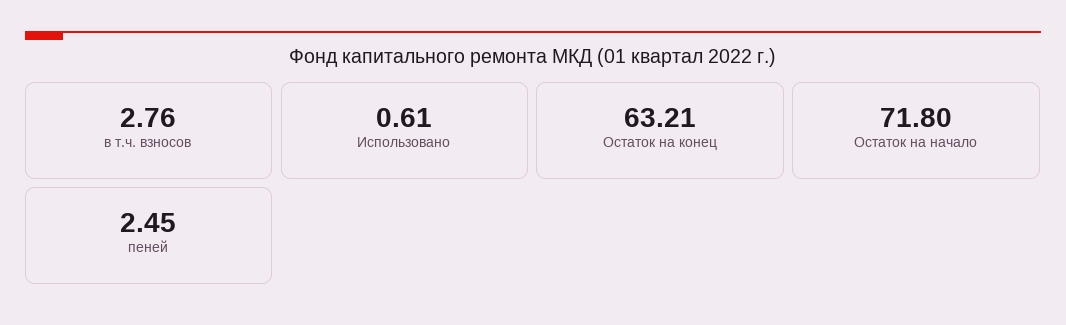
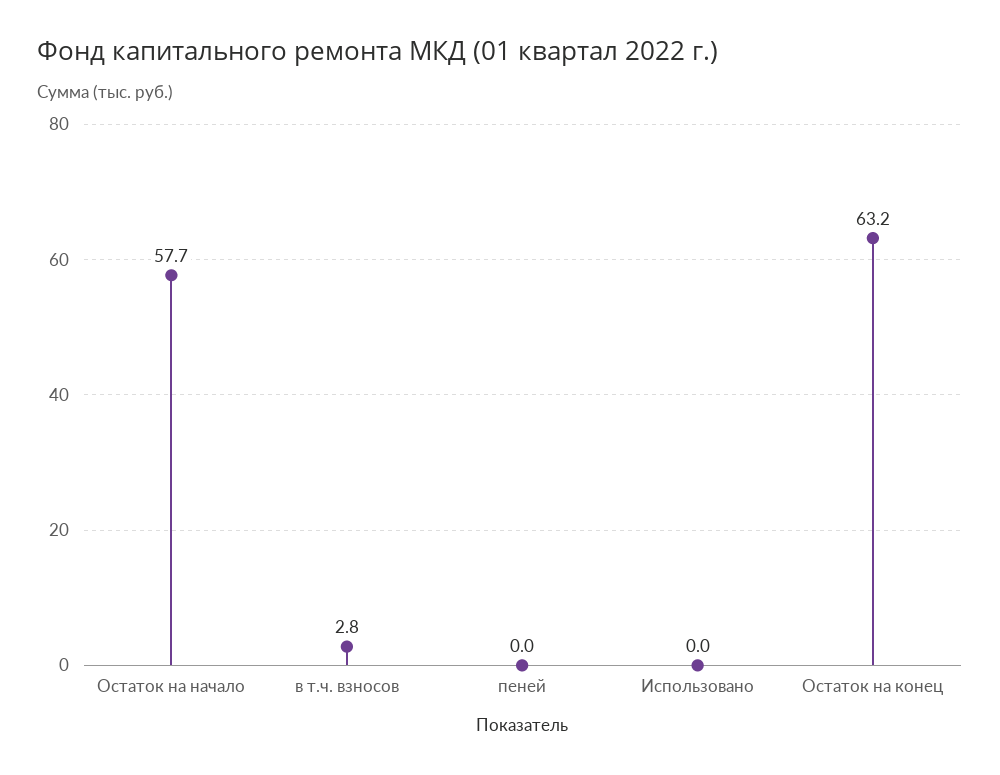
  {
    "в т.ч. взносов": 2.76,
-   "Использовано": 0.61,
+   "Использовано": 0,
    "Остаток на конец": 63.21,
-   "Остаток на начало": 71.8,
+   "Остаток на начало": 57.7,
-   "пеней": 2.45
+   "пеней": 0
  }

